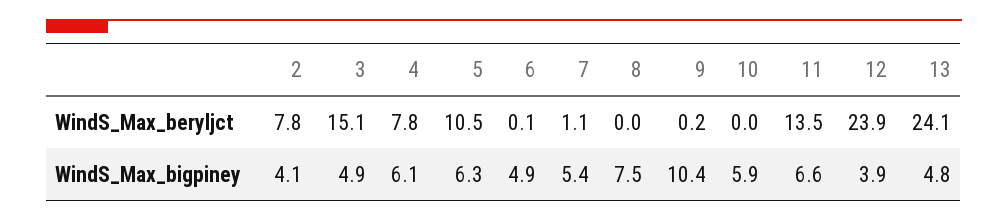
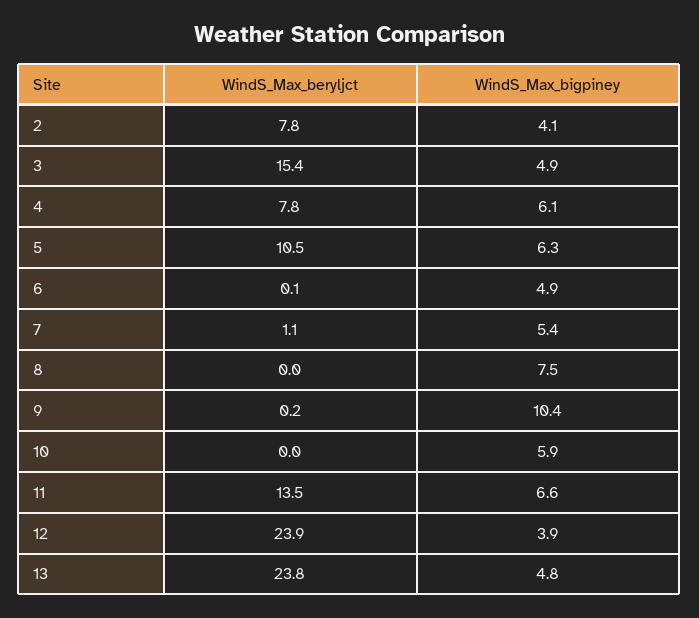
  {
    "2": {
      "WindS_Max_beryljct": 7.8,
      "WindS_Max_bigpiney": 4.1
    },
    "3": {
-     "WindS_Max_beryljct": 15.1,
+     "WindS_Max_beryljct": 15.4,
      "WindS_Max_bigpiney": 4.9
    },
    "4": {
      "WindS_Max_beryljct": 7.8,
      "WindS_Max_bigpiney": 6.1
    },
    "5": {
      "WindS_Max_beryljct": 10.5,
      "WindS_Max_bigpiney": 6.3
    },
    "6": {
      "WindS_Max_beryljct": 0.1,
      "WindS_Max_bigpiney": 4.9
    },
    "7": {
      "WindS_Max_beryljct": 1.1,
      "WindS_Max_bigpiney": 5.4
    },
    "8": {
      "WindS_Max_beryljct": 0,
      "WindS_Max_bigpiney": 7.5
    },
    "9": {
      "WindS_Max_beryljct": 0.2,
      "WindS_Max_bigpiney": 10.4
    },
    "10": {
      "WindS_Max_beryljct": 0,
      "WindS_Max_bigpiney": 5.9
    },
    "11": {
      "WindS_Max_beryljct": 13.5,
      "WindS_Max_bigpiney": 6.6
    },
    "12": {
      "WindS_Max_beryljct": 23.9,
      "WindS_Max_bigpiney": 3.9
    },
    "13": {
-     "WindS_Max_beryljct": 24.1,
+     "WindS_Max_beryljct": 23.8,
      "WindS_Max_bigpiney": 4.8
    }
  }

